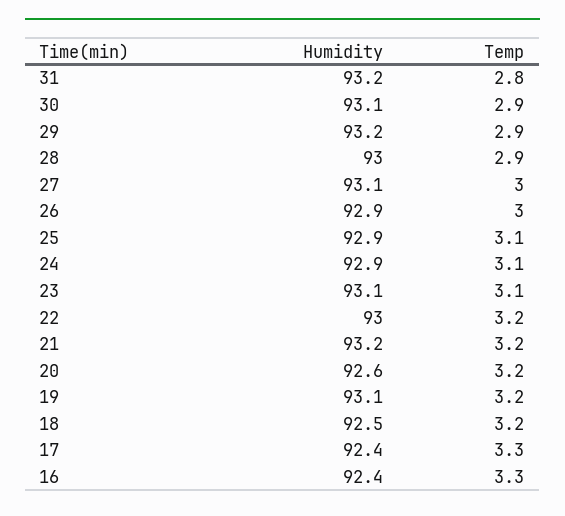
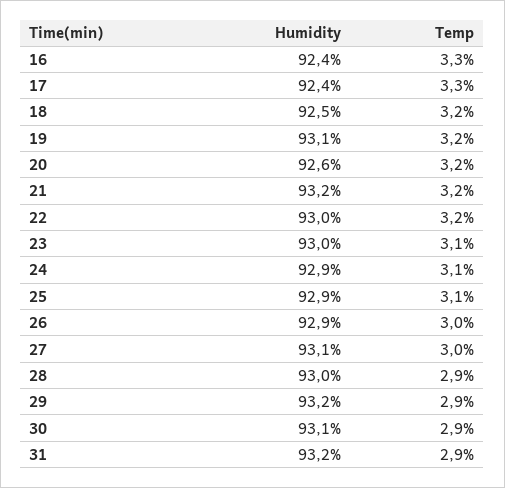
  {
    "Humidity": {
      "31": 93.2,
      "30": 93.1,
      "29": 93.2,
      "28": 93,
      "27": 93.1,
      "26": 92.9,
      "25": 92.9,
      "24": 92.9,
-     "23": 93.1,
+     "23": 93,
      "22": 93,
      "21": 93.2,
      "20": 92.6,
      "19": 93.1,
      "18": 92.5,
      "17": 92.4,
      "16": 92.4
    },
    "Temp": {
-     "31": 2.8,
+     "31": 2.9,
      "30": 2.9,
      "29": 2.9,
      "28": 2.9,
      "27": 3,
      "26": 3,
      "25": 3.1,
      "24": 3.1,
      "23": 3.1,
      "22": 3.2,
      "21": 3.2,
      "20": 3.2,
      "19": 3.2,
      "18": 3.2,
      "17": 3.3,
      "16": 3.3
    }
  }

